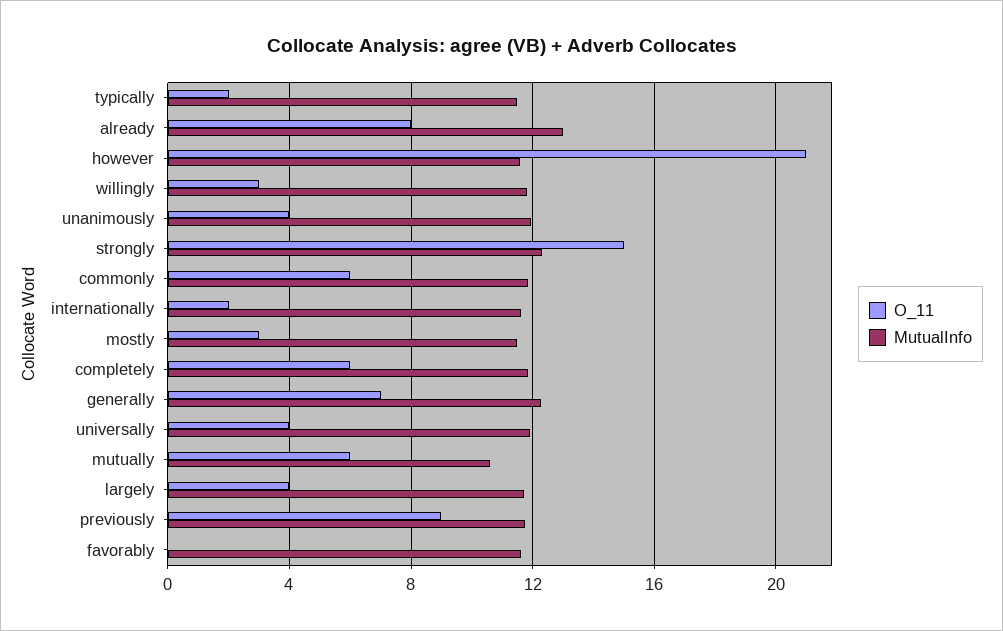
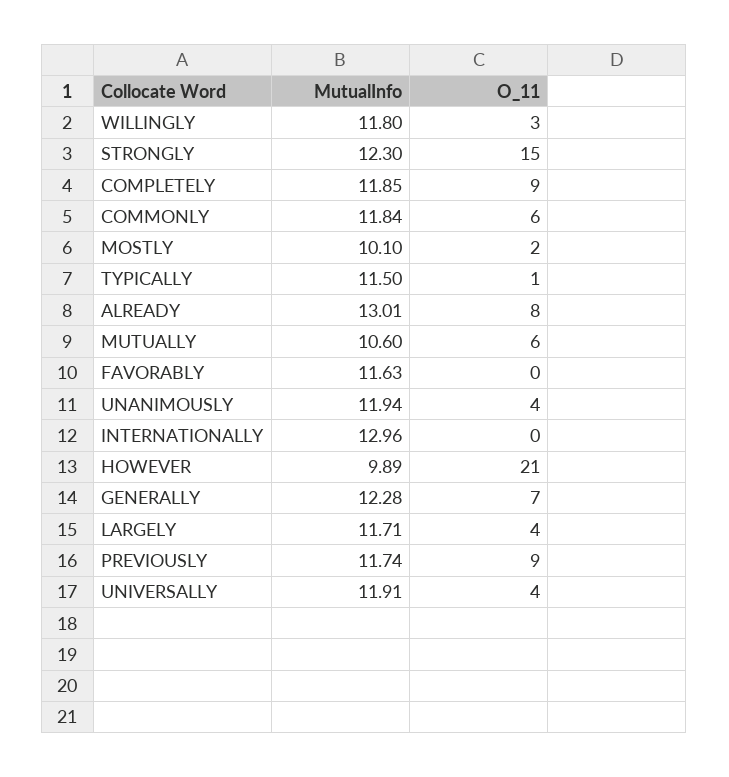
  {
    "O_11": {
-     "typically": 2,
+     "typically": 1,
      "already": 8,
      "however": 21,
      "willingly": 3,
      "unanimously": 4,
      "strongly": 15,
      "commonly": 6,
-     "internationally": 2,
+     "internationally": 0,
-     "mostly": 3,
+     "mostly": 2,
-     "completely": 6,
+     "completely": 9,
      "generally": 7,
      "universally": 4,
      "mutually": 6,
      "largely": 4,
      "previously": 9,
      "favorably": 0
    },
    "MutualInfo": {
      "typically": 11.5,
      "already": 13.01,
-     "however": 11.5,
+     "however": 9.89,
      "willingly": 11.8,
      "unanimously": 11.94,
      "strongly": 12.3,
      "commonly": 11.84,
-     "internationally": 11.5,
+     "internationally": 12.96,
-     "mostly": 11.5,
+     "mostly": 10.1,
      "completely": 11.85,
      "generally": 12.28,
      "universally": 11.91,
      "mutually": 10.6,
      "largely": 11.71,
      "previously": 11.74,
      "favorably": 11.63
    }
  }

